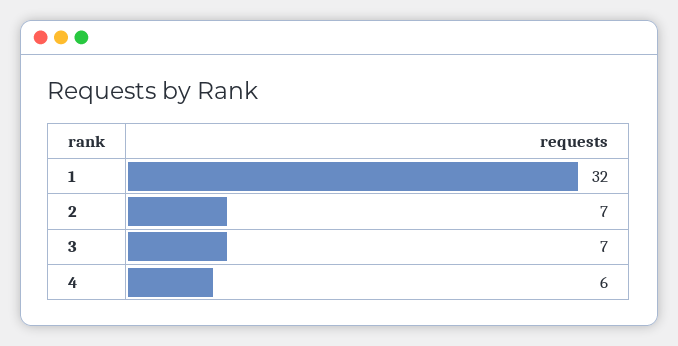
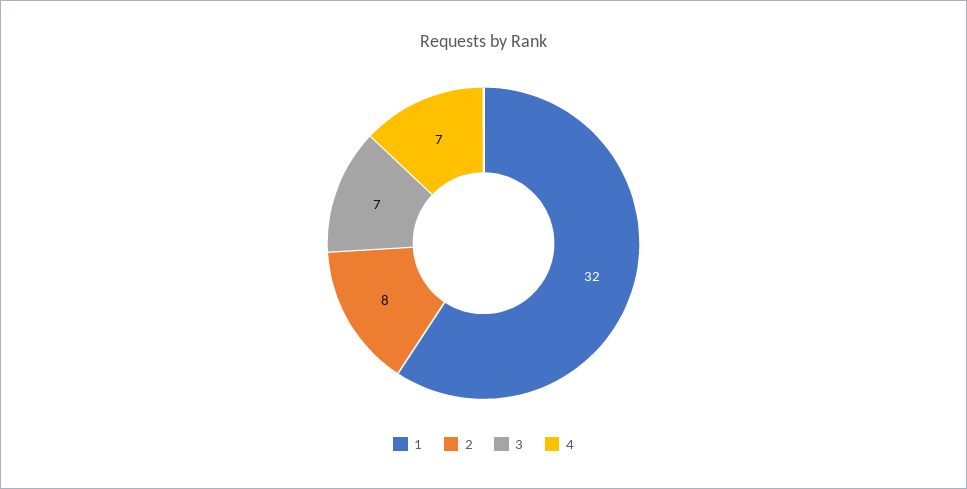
  {
    "1": 32,
-   "2": 7,
+   "2": 8,
    "3": 7,
-   "4": 6
+   "4": 7
  }

